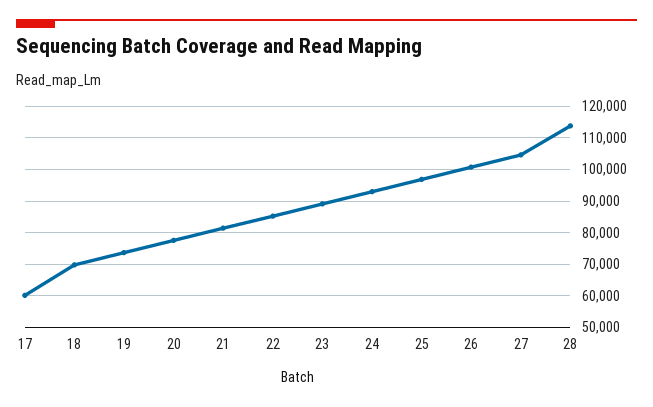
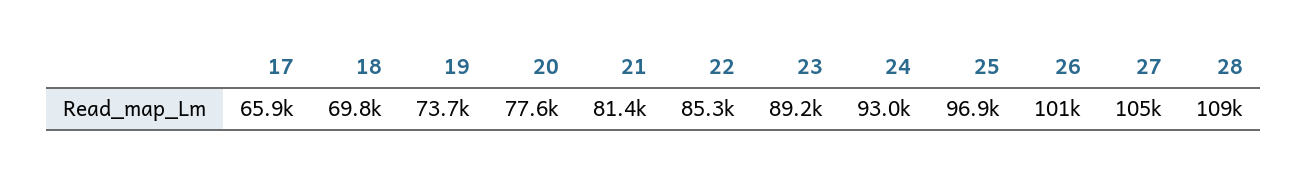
  {
-   "17": 60000,
+   "17": 65900,
    "18": 69800,
    "19": 73700,
    "20": 77600,
    "21": 81400,
    "22": 85300,
    "23": 89200,
    "24": 93000,
    "25": 96900,
    "26": 101000,
    "27": 105000,
-   "28": 114000
+   "28": 109000
  }

